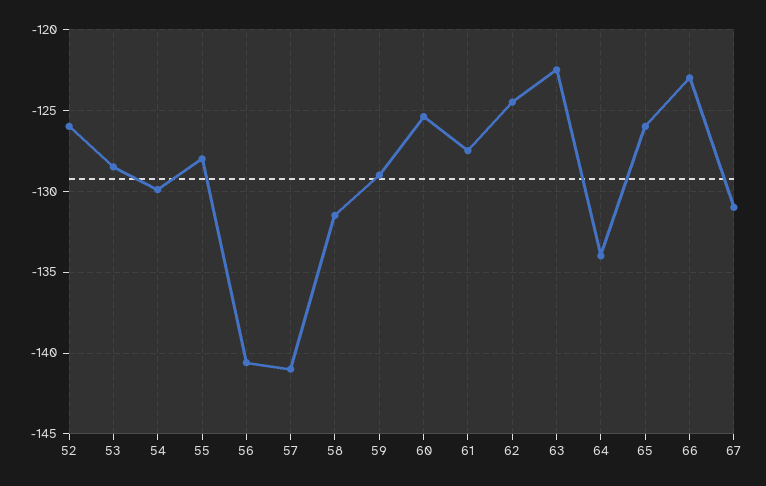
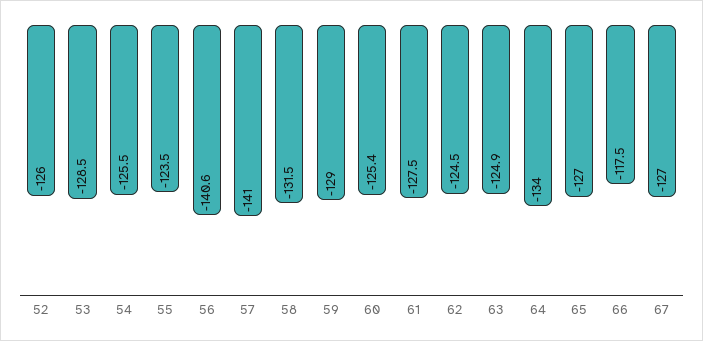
  {
    "52": -126,
    "53": -128.5,
-   "54": -130,
+   "54": -125.5,
-   "55": -128,
+   "55": -123.5,
    "56": -140.6,
    "57": -141,
    "58": -131.5,
    "59": -129,
    "60": -125.4,
    "61": -127.5,
    "62": -124.5,
-   "63": -122.5,
+   "63": -124.9,
    "64": -134,
-   "65": -126,
+   "65": -127,
-   "66": -123,
+   "66": -117.5,
-   "67": -131
+   "67": -127
  }

